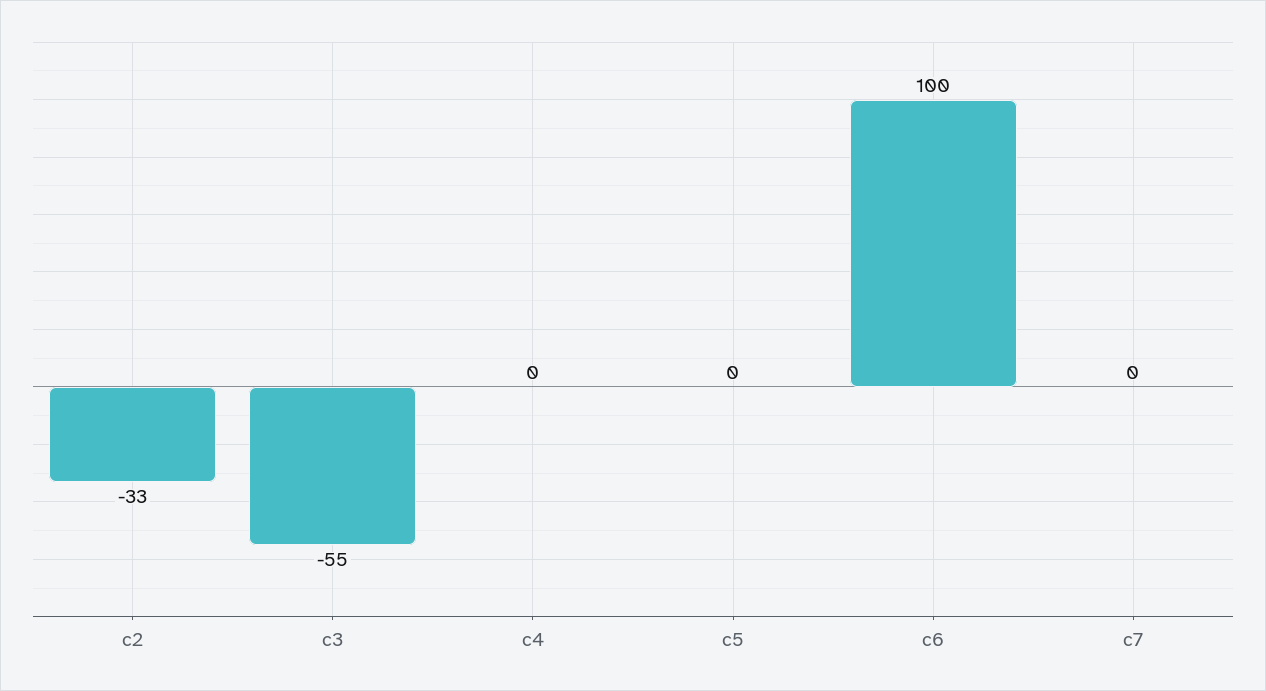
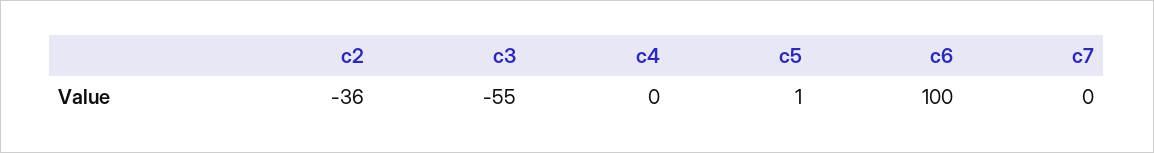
  {
-   "c2": -33,
+   "c2": -36,
    "c3": -55,
    "c4": 0,
-   "c5": 0,
+   "c5": 1,
    "c6": 100,
    "c7": 0
  }

